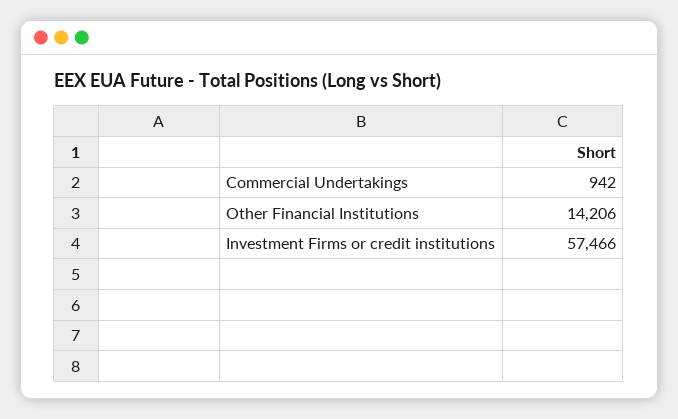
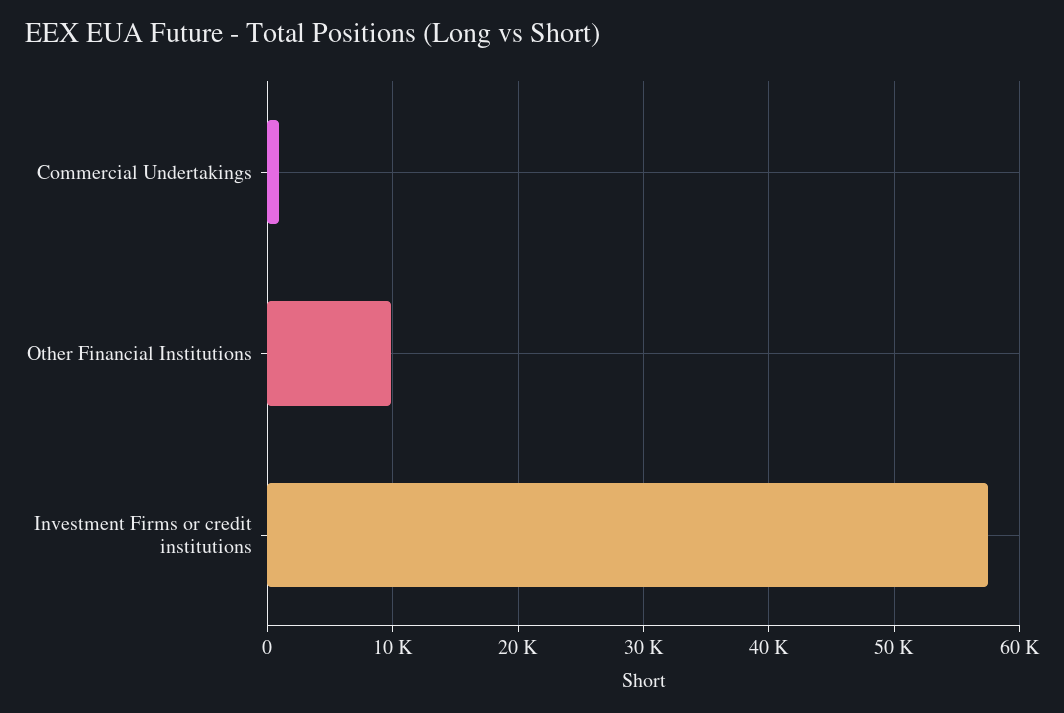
  {
    "Commercial Undertakings": 942,
-   "Other Financial Institutions": 14206,
+   "Other Financial Institutions": 10000,
    "Investment Firms or credit institutions": 57466
  }

